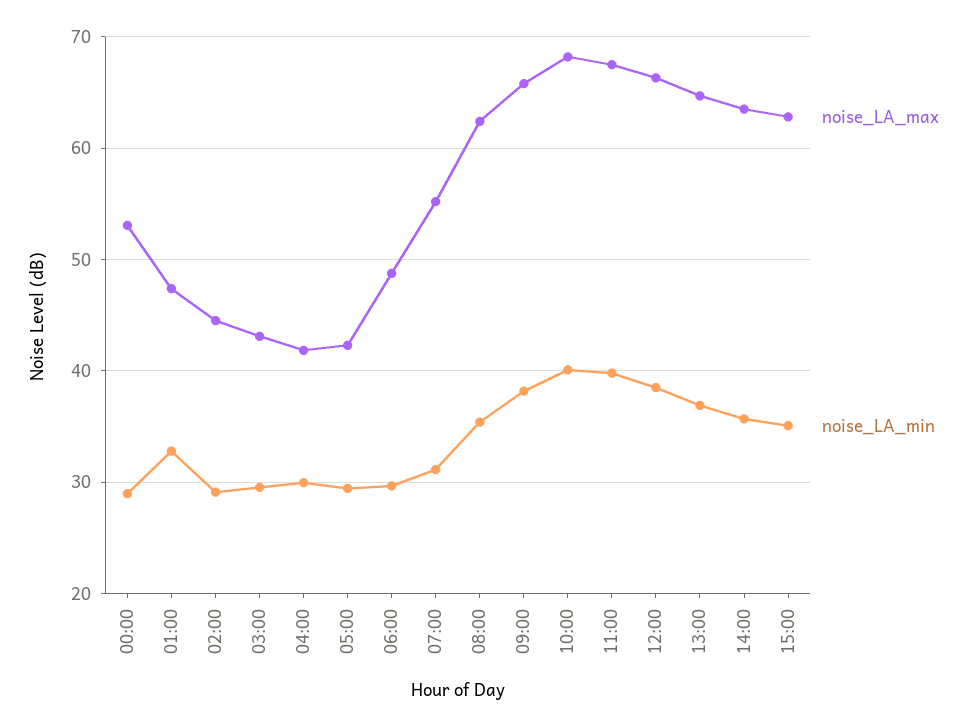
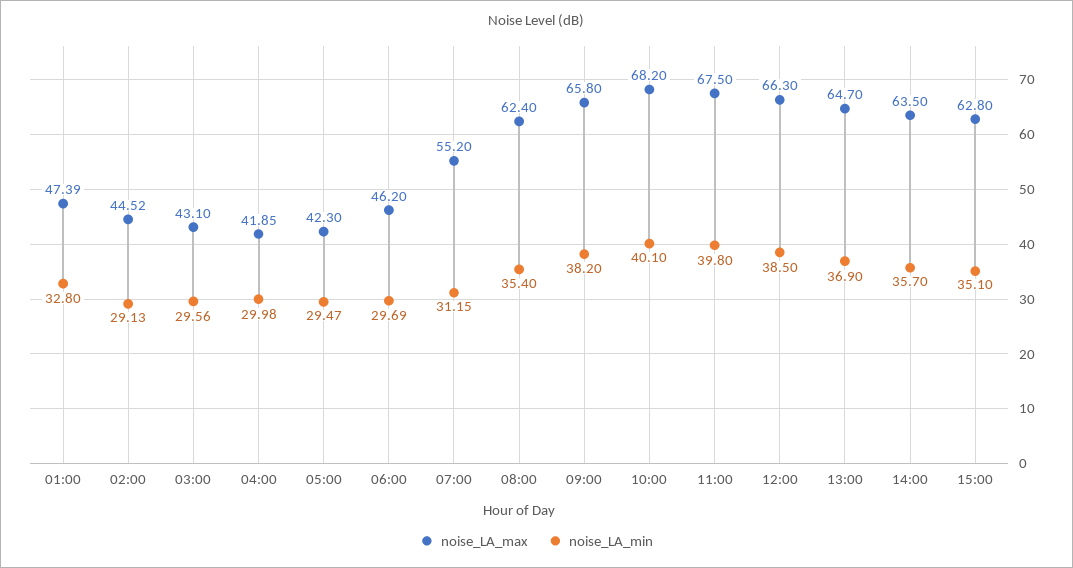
  {
    "noise_LA_max": {
-     "00:00": 53,
      "01:00": 47.39,
      "02:00": 44.52,
      "03:00": 43.1,
      "04:00": 41.85,
      "05:00": 42.3,
-     "06:00": 49,
+     "06:00": 46.2,
      "07:00": 55.2,
      "08:00": 62.4,
      "09:00": 65.8,
      "10:00": 68.2,
      "11:00": 67.5,
      "12:00": 66.3,
      "13:00": 64.7,
      "14:00": 63.5,
      "15:00": 62.8
    },
    "noise_LA_min": {
-     "00:00": 29,
      "01:00": 32.8,
      "02:00": 29.13,
      "03:00": 29.56,
      "04:00": 29.98,
      "05:00": 29.47,
      "06:00": 29.69,
      "07:00": 31.15,
      "08:00": 35.4,
      "09:00": 38.2,
      "10:00": 40.1,
      "11:00": 39.8,
      "12:00": 38.5,
      "13:00": 36.9,
      "14:00": 35.7,
      "15:00": 35.1
    }
  }

